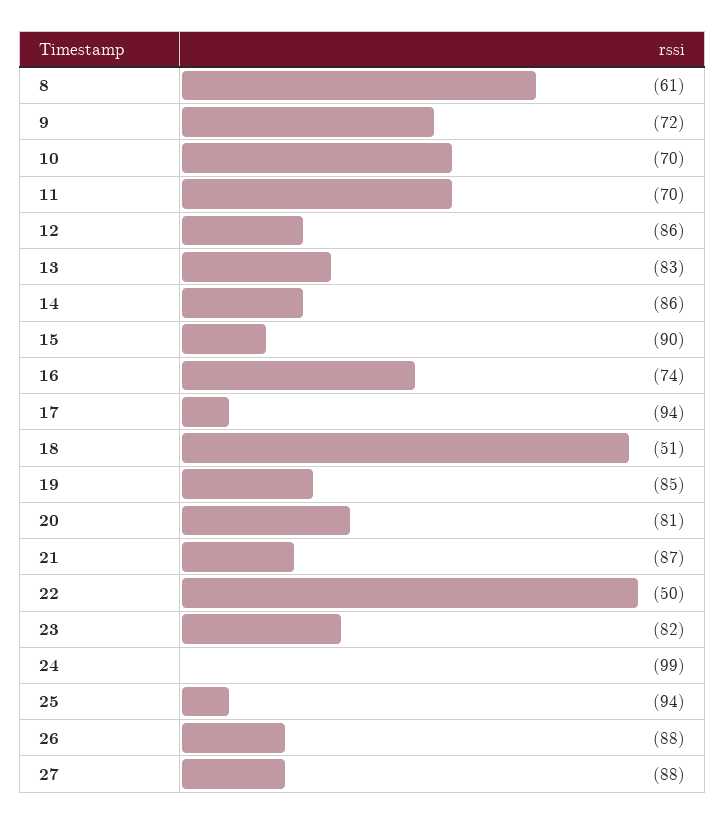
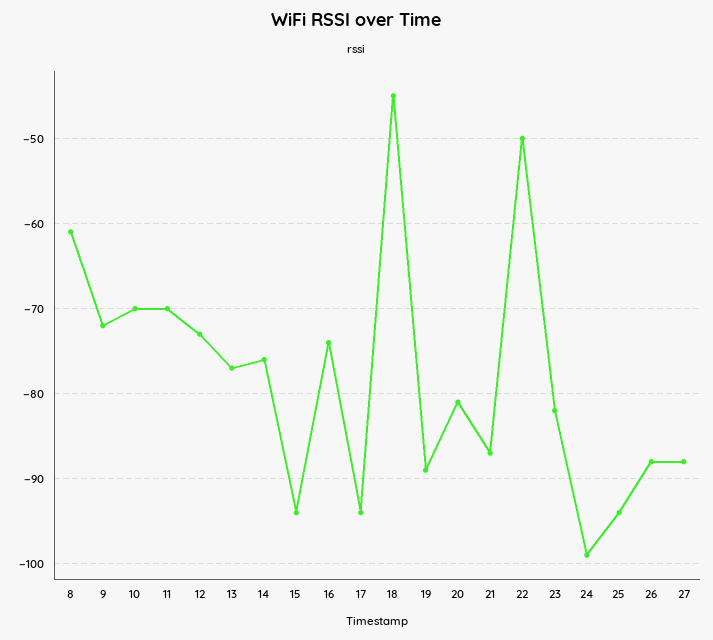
  {
    "8": -61,
    "9": -72,
    "10": -70,
    "11": -70,
-   "12": -86,
+   "12": -73,
-   "13": -83,
+   "13": -77,
-   "14": -86,
+   "14": -76,
-   "15": -90,
+   "15": -94,
    "16": -74,
    "17": -94,
-   "18": -51,
+   "18": -45,
-   "19": -85,
+   "19": -89,
    "20": -81,
    "21": -87,
    "22": -50,
    "23": -82,
    "24": -99,
    "25": -94,
    "26": -88,
    "27": -88
  }

